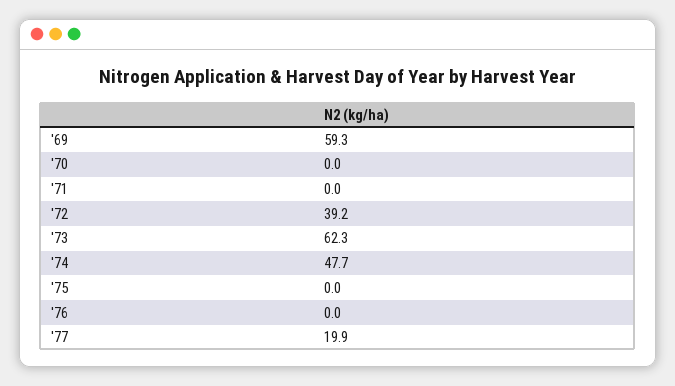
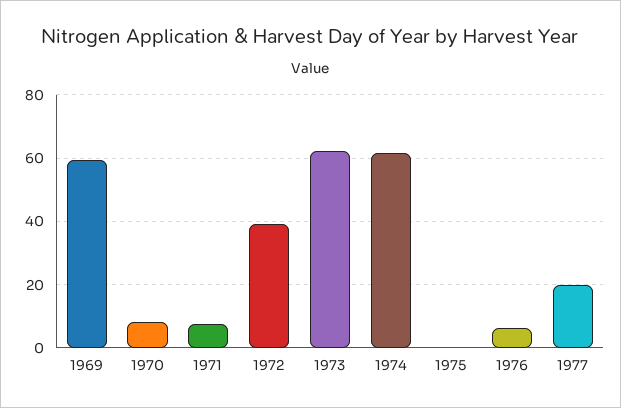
  {
    "'69": 59.3,
-   "'70": 0,
+   "'70": 8,
-   "'71": 0,
+   "'71": 8,
    "'72": 39.2,
    "'73": 62.3,
-   "'74": 47.7,
+   "'74": 62,
    "'75": 0,
-   "'76": 0,
+   "'76": 6,
    "'77": 19.9
  }

